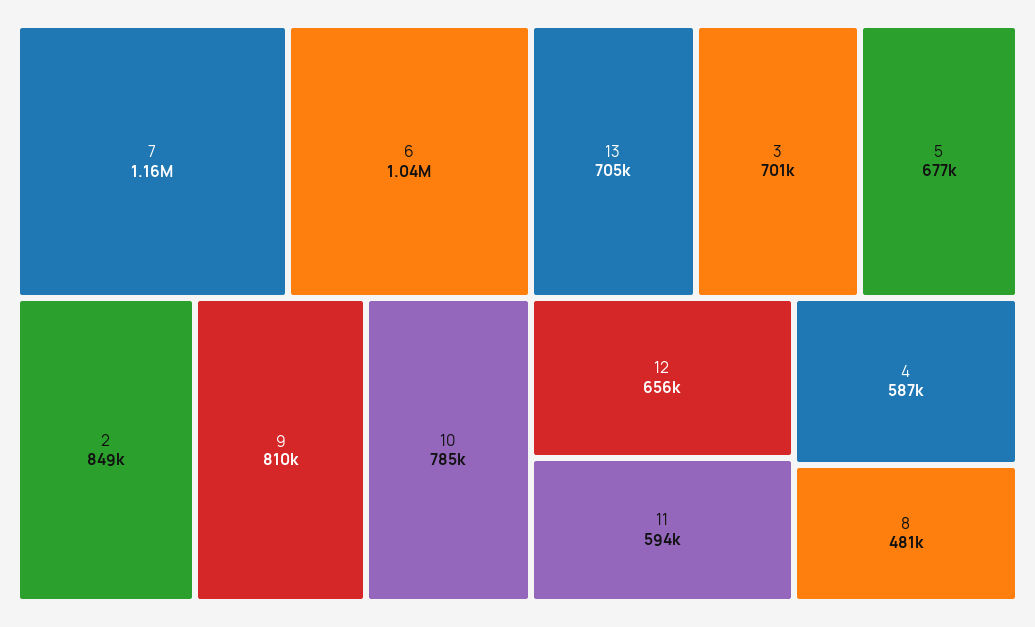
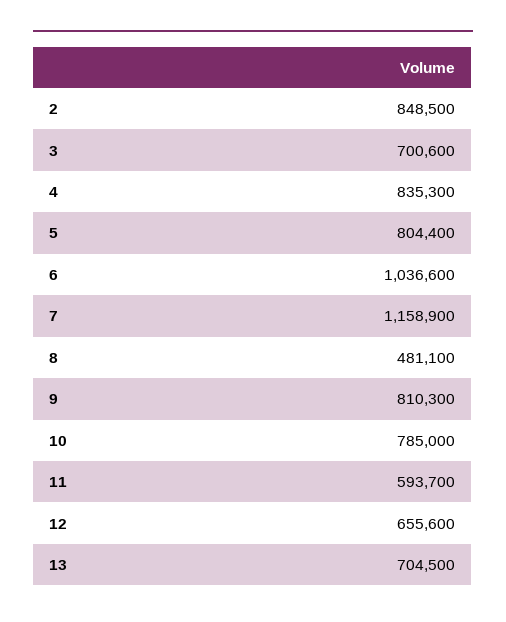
  {
    "7": 1158900,
    "6": 1036600,
    "2": 848500,
    "9": 810300,
    "10": 785000,
    "13": 704500,
    "3": 700600,
-   "5": 677000,
+   "5": 804400,
    "12": 655600,
    "11": 593700,
-   "4": 587000,
+   "4": 835300,
    "8": 481100
  }

